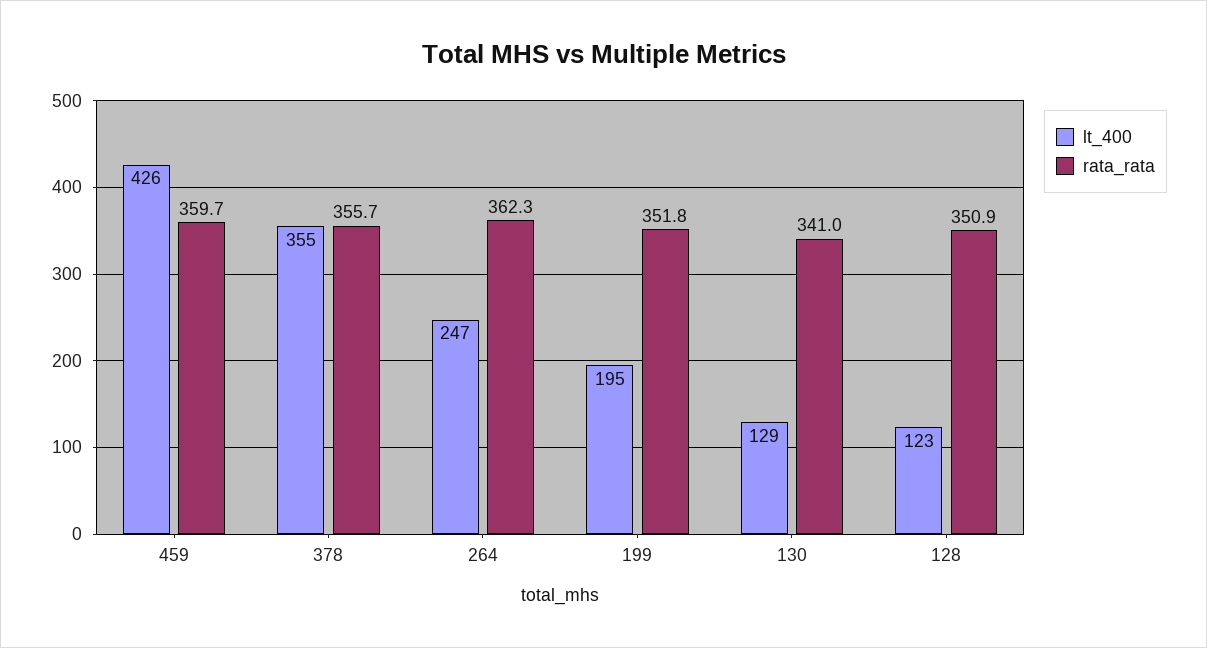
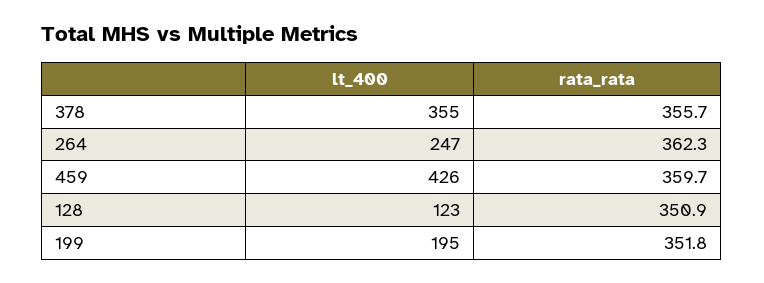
  {
    "lt_400": {
      "459": 426,
      "378": 355,
      "264": 247,
      "199": 195,
-     "130": 129,
      "128": 123
    },
    "rata_rata": {
      "459": 359.7,
      "378": 355.7,
      "264": 362.3,
      "199": 351.8,
-     "130": 341,
      "128": 350.9
    }
  }

